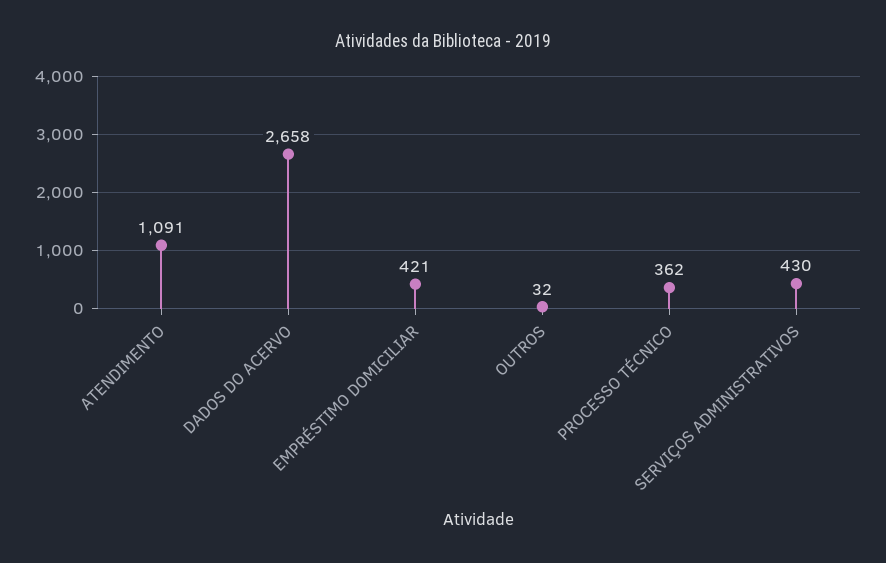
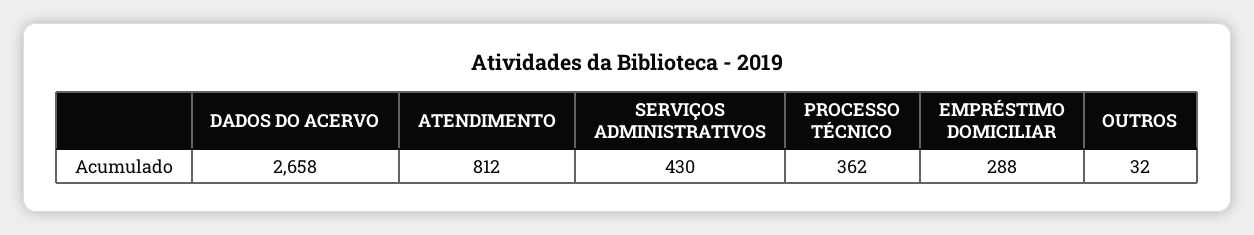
  {
-   "ATENDIMENTO": 1091,
+   "ATENDIMENTO": 812,
    "DADOS DO ACERVO": 2658,
-   "EMPRÉSTIMO DOMICILIAR": 421,
+   "EMPRÉSTIMO DOMICILIAR": 288,
    "OUTROS": 32,
    "PROCESSO TÉCNICO": 362,
    "SERVIÇOS ADMINISTRATIVOS": 430
  }

